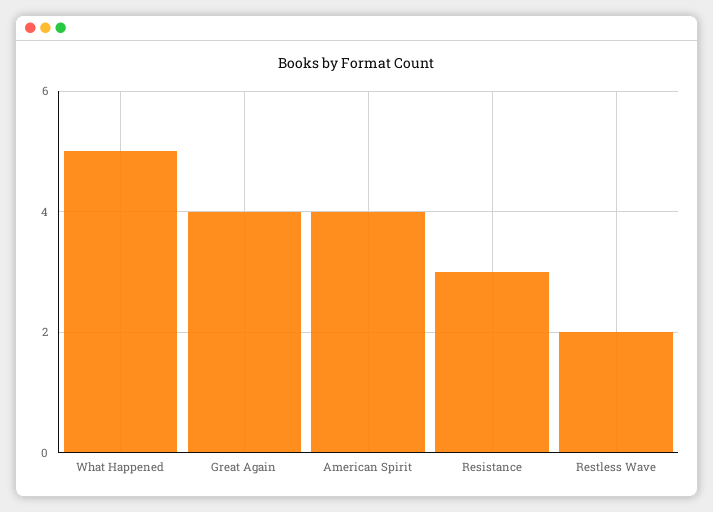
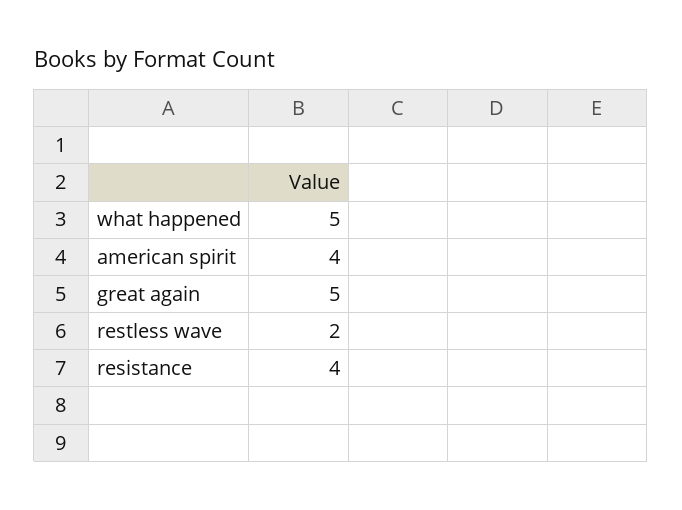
  {
    "What Happened": 5,
-   "Great Again": 4,
+   "Great Again": 5,
    "American Spirit": 4,
-   "Resistance": 3,
+   "Resistance": 4,
    "Restless Wave": 2
  }

